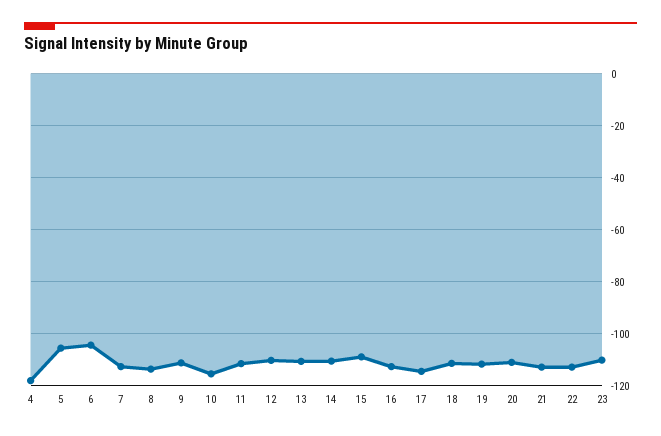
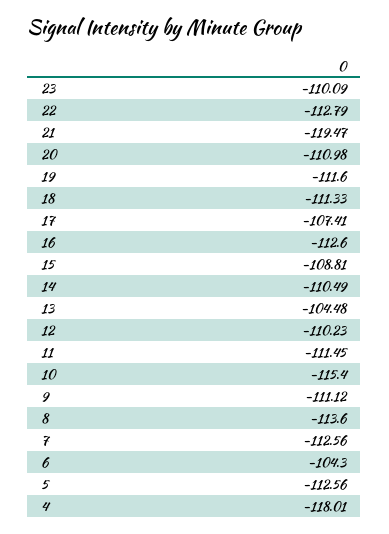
  {
    "4": -118.01,
-   "5": -105,
+   "5": -112.56,
    "6": -104.3,
    "7": -112.56,
    "8": -113.6,
    "9": -111.12,
    "10": -115.4,
    "11": -111.45,
    "12": -110.23,
-   "13": -110,
+   "13": -104.48,
    "14": -110.49,
    "15": -108.81,
    "16": -112.6,
-   "17": -115,
+   "17": -107.41,
    "18": -111.33,
    "19": -111.6,
    "20": -110.98,
-   "21": -112.5,
+   "21": -119.47,
    "22": -112.79,
    "23": -110.09
  }

